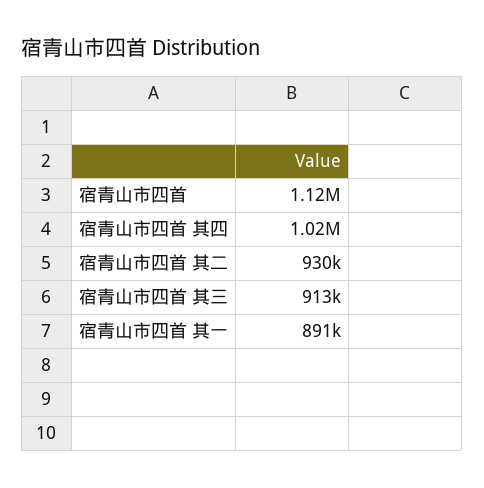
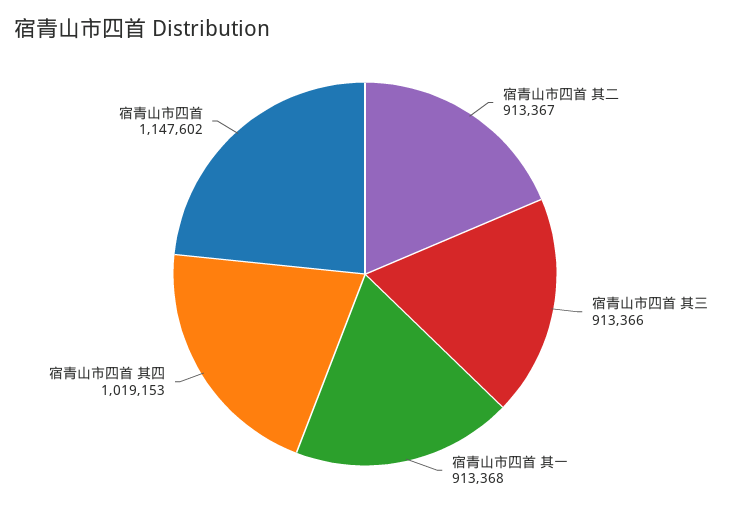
  {
-   "宿青山市四首": 1120000,
+   "宿青山市四首": 1147602,
    "宿青山市四首 其四": 1019153,
-   "宿青山市四首 其二": 930000,
+   "宿青山市四首 其二": 913367,
    "宿青山市四首 其三": 913366,
-   "宿青山市四首 其一": 891000
+   "宿青山市四首 其一": 913368
  }

